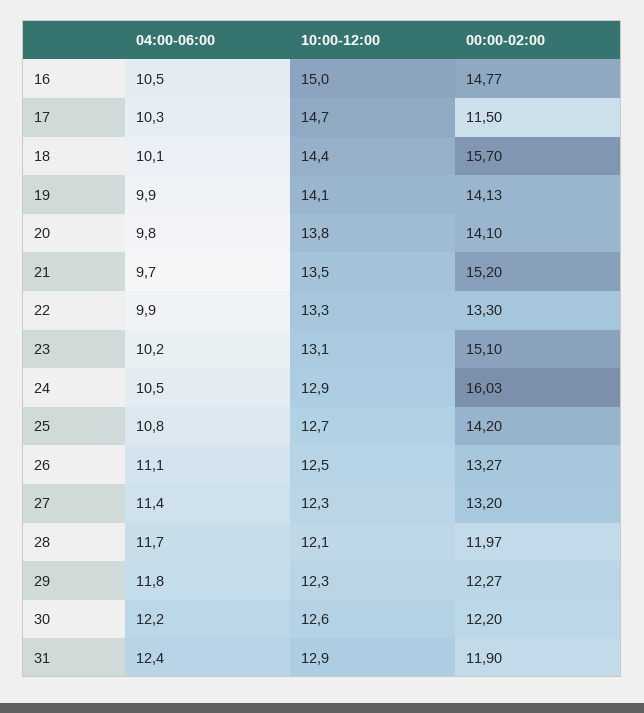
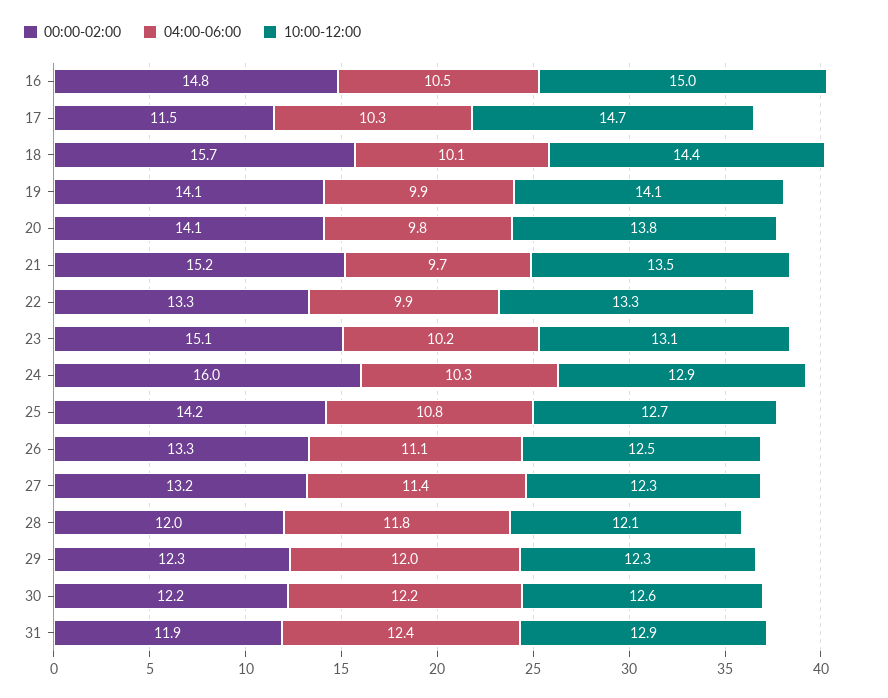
  {
    "04:00-06:00": {
      "16": 10.5,
      "17": 10.3,
      "18": 10.1,
      "19": 9.9,
      "20": 9.8,
      "21": 9.7,
      "22": 9.9,
      "23": 10.2,
-     "24": 10.5,
+     "24": 10.3,
      "25": 10.8,
      "26": 11.1,
      "27": 11.4,
-     "28": 11.7,
+     "28": 11.8,
-     "29": 11.8,
+     "29": 12,
      "30": 12.2,
      "31": 12.4
    },
    "10:00-12:00": {
      "16": 15,
      "17": 14.7,
      "18": 14.4,
      "19": 14.1,
      "20": 13.8,
      "21": 13.5,
      "22": 13.3,
      "23": 13.1,
      "24": 12.9,
      "25": 12.7,
      "26": 12.5,
      "27": 12.3,
      "28": 12.1,
      "29": 12.3,
      "30": 12.6,
      "31": 12.9
    },
    "00:00-02:00": {
      "16": 14.77,
      "17": 11.5,
      "18": 15.7,
      "19": 14.13,
      "20": 14.1,
      "21": 15.2,
      "22": 13.3,
      "23": 15.1,
      "24": 16.03,
      "25": 14.2,
      "26": 13.27,
      "27": 13.2,
      "28": 11.97,
      "29": 12.27,
      "30": 12.2,
      "31": 11.9
    }
  }

